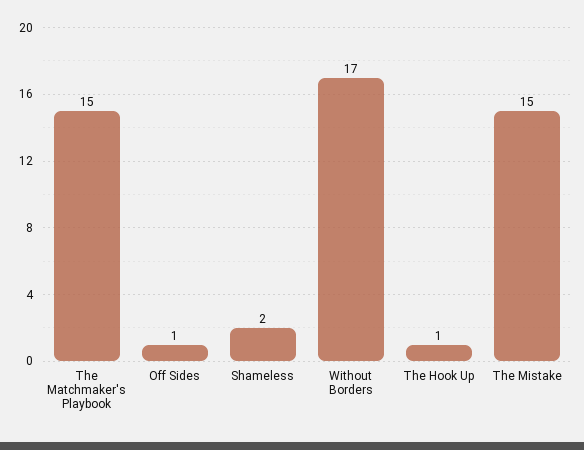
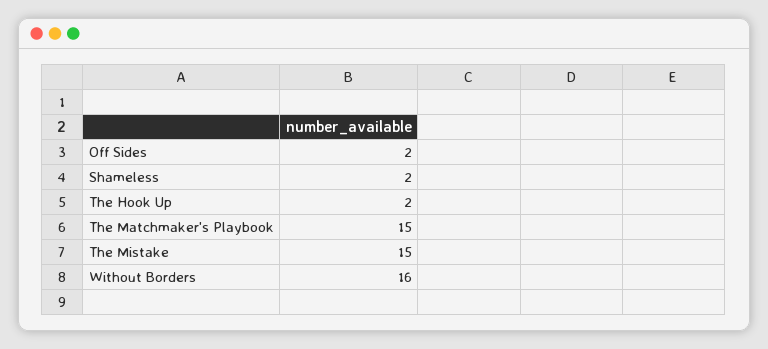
  {
    "The Matchmaker's Playbook": 15,
-   "Off Sides": 1,
+   "Off Sides": 2,
    "Shameless": 2,
-   "Without Borders": 17,
+   "Without Borders": 16,
-   "The Hook Up": 1,
+   "The Hook Up": 2,
    "The Mistake": 15
  }

